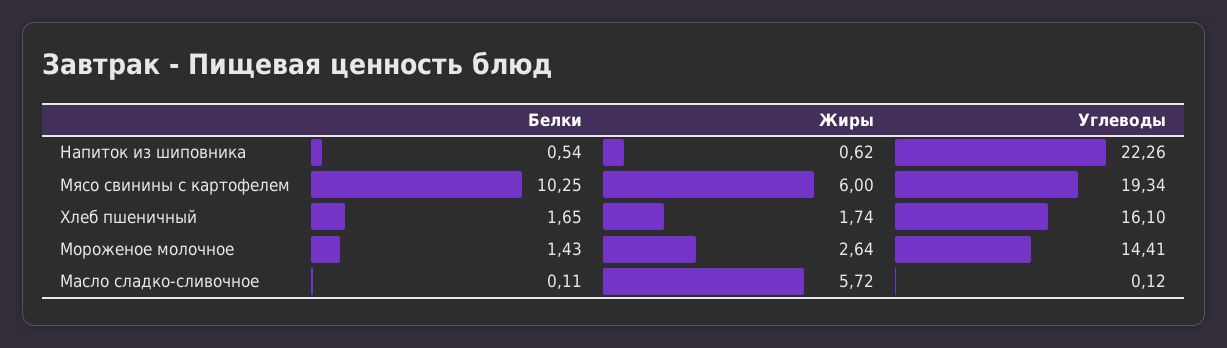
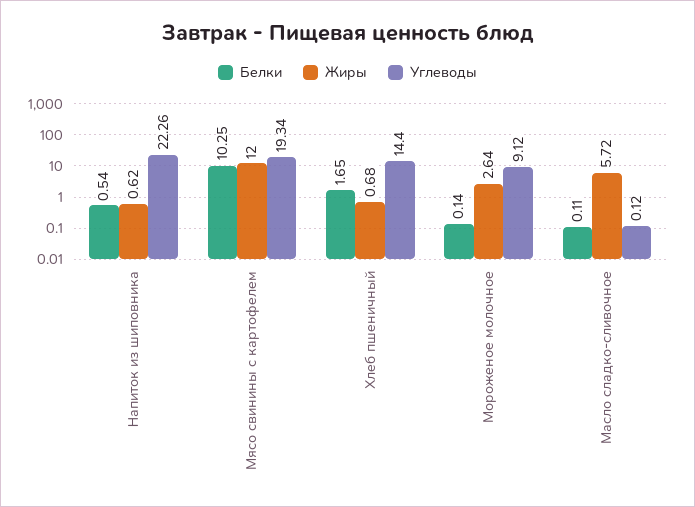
  {
    "Белки": {
      "Напиток из шиповника": 0.54,
      "Мясо свинины с картофелем": 10.25,
      "Хлеб пшеничный": 1.65,
-     "Мороженое молочное": 1.43,
+     "Мороженое молочное": 0.14,
      "Масло сладко-сливочное": 0.11
    },
    "Жиры": {
      "Напиток из шиповника": 0.62,
-     "Мясо свинины с картофелем": 6,
+     "Мясо свинины с картофелем": 12,
-     "Хлеб пшеничный": 1.74,
+     "Хлеб пшеничный": 0.68,
      "Мороженое молочное": 2.64,
      "Масло сладко-сливочное": 5.72
    },
    "Углеводы": {
      "Напиток из шиповника": 22.26,
      "Мясо свинины с картофелем": 19.34,
-     "Хлеб пшеничный": 16.1,
+     "Хлеб пшеничный": 14.4,
-     "Мороженое молочное": 14.41,
+     "Мороженое молочное": 9.12,
      "Масло сладко-сливочное": 0.12
    }
  }

